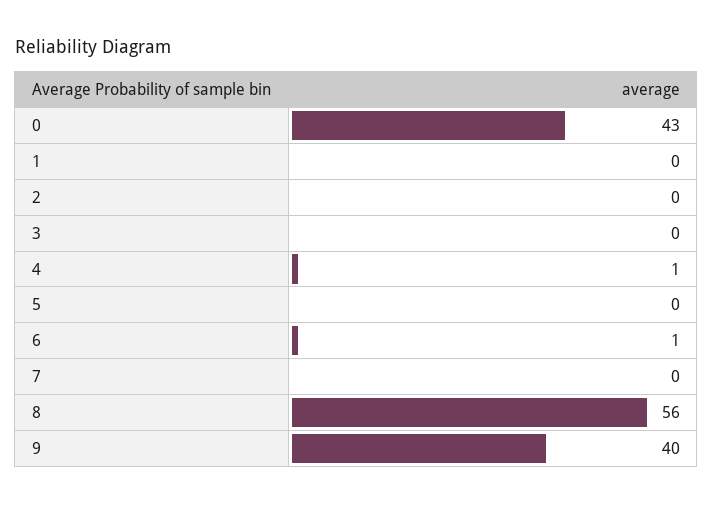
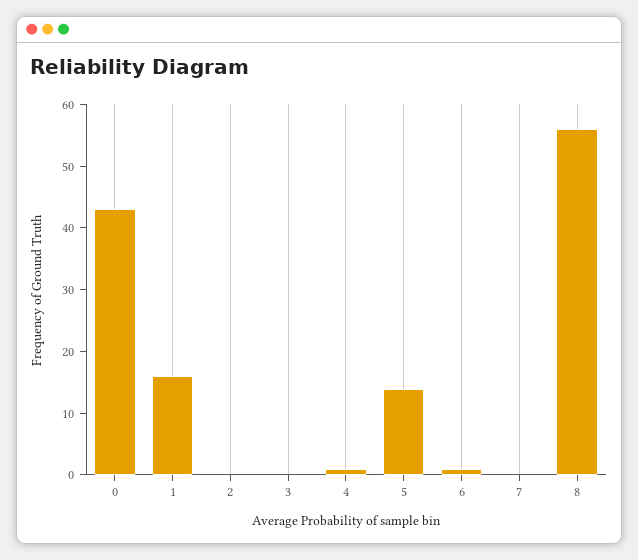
  {
    "0": 43,
-   "1": 0,
+   "1": 15,
    "2": 0,
    "3": 0,
    "4": 1,
-   "5": 0,
+   "5": 15,
    "6": 1,
    "7": 0,
-   "8": 56,
+   "8": 56
-   "9": 40
  }

